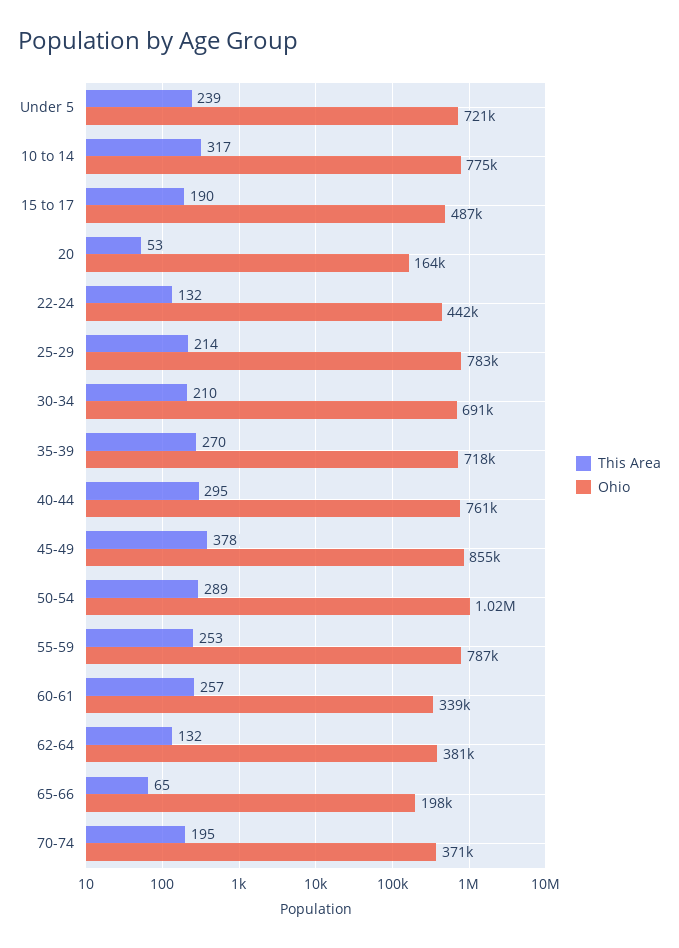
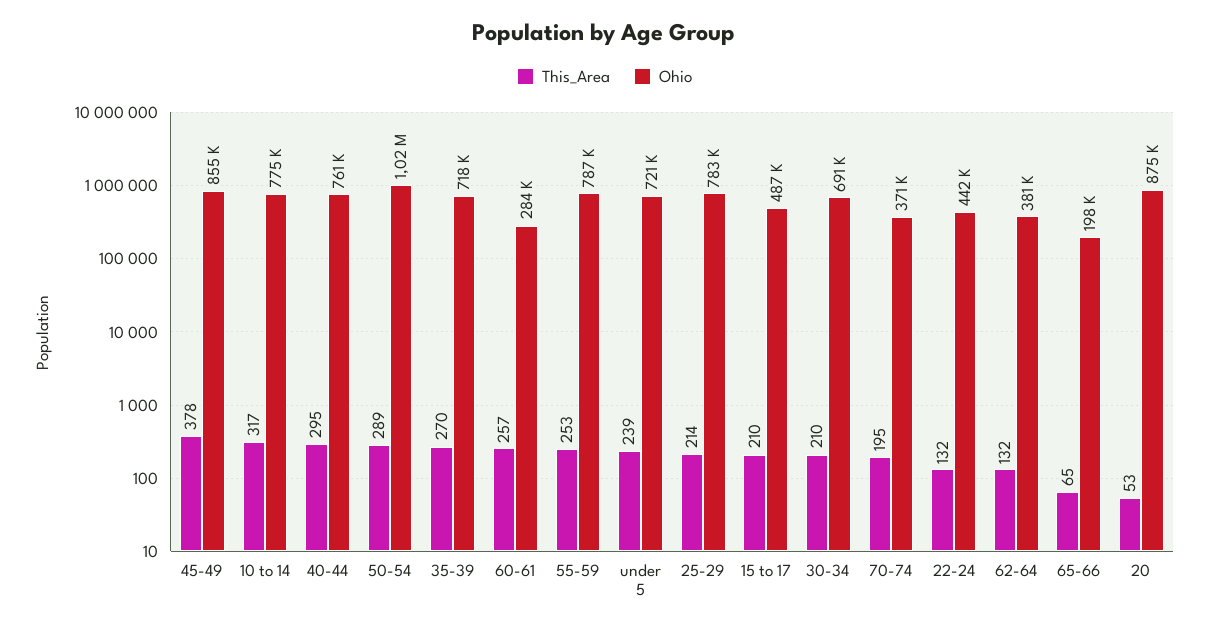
  {
    "This Area": {
      "Under 5": 239,
      "10 to 14": 317,
-     "15 to 17": 190,
+     "15 to 17": 210,
      "20": 53,
      "22-24": 132,
      "25-29": 214,
      "30-34": 210,
      "35-39": 270,
      "40-44": 295,
      "45-49": 378,
      "50-54": 289,
      "55-59": 253,
      "60-61": 257,
      "62-64": 132,
      "65-66": 65,
      "70-74": 195
    },
    "Ohio": {
      "Under 5": 721000,
      "10 to 14": 775000,
      "15 to 17": 487000,
-     "20": 164000,
+     "20": 875000,
      "22-24": 442000,
      "25-29": 783000,
      "30-34": 691000,
      "35-39": 718000,
      "40-44": 761000,
      "45-49": 855000,
      "50-54": 1020000,
      "55-59": 787000,
-     "60-61": 339000,
+     "60-61": 284000,
      "62-64": 381000,
      "65-66": 198000,
      "70-74": 371000
    }
  }

